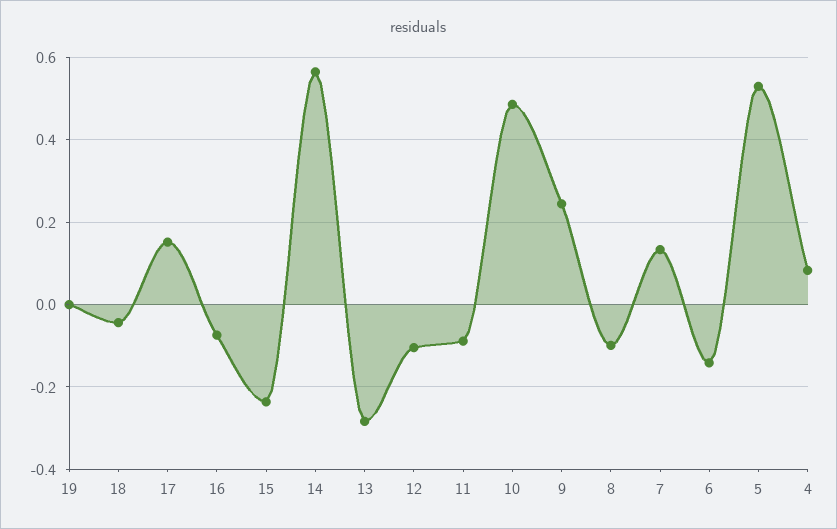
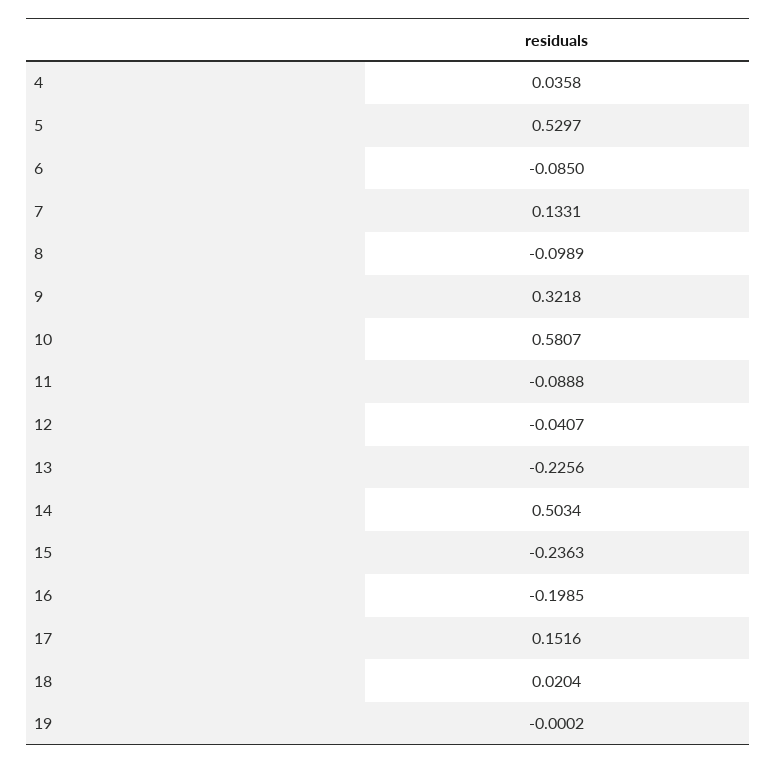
  {
    "19": -0.0002,
-   "18": -0.04,
+   "18": 0.0204,
    "17": 0.1516,
-   "16": -0.08,
+   "16": -0.1985,
    "15": -0.2363,
-   "14": 0.56,
+   "14": 0.5034,
-   "13": -0.28,
+   "13": -0.2256,
-   "12": -0.1,
+   "12": -0.0407,
    "11": -0.0888,
-   "10": 0.48,
+   "10": 0.5807,
-   "9": 0.24,
+   "9": 0.3218,
    "8": -0.0989,
    "7": 0.1331,
-   "6": -0.14,
+   "6": -0.085,
    "5": 0.5297,
-   "4": 0.08
+   "4": 0.0358
  }

